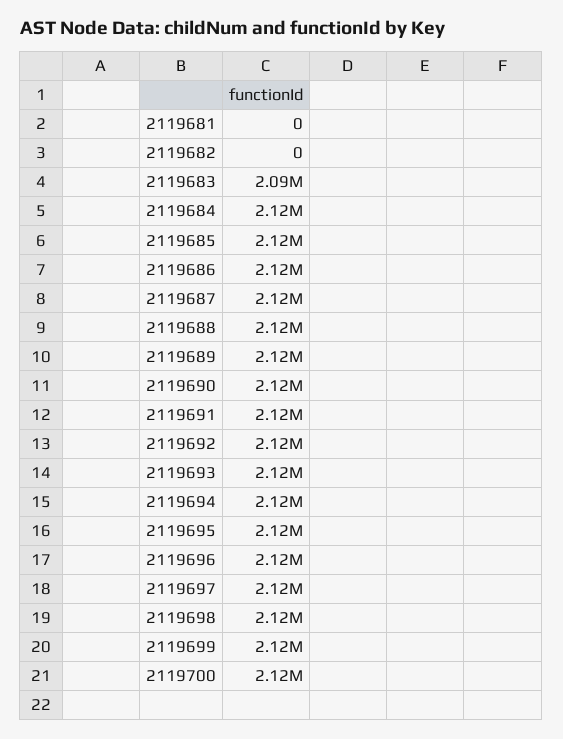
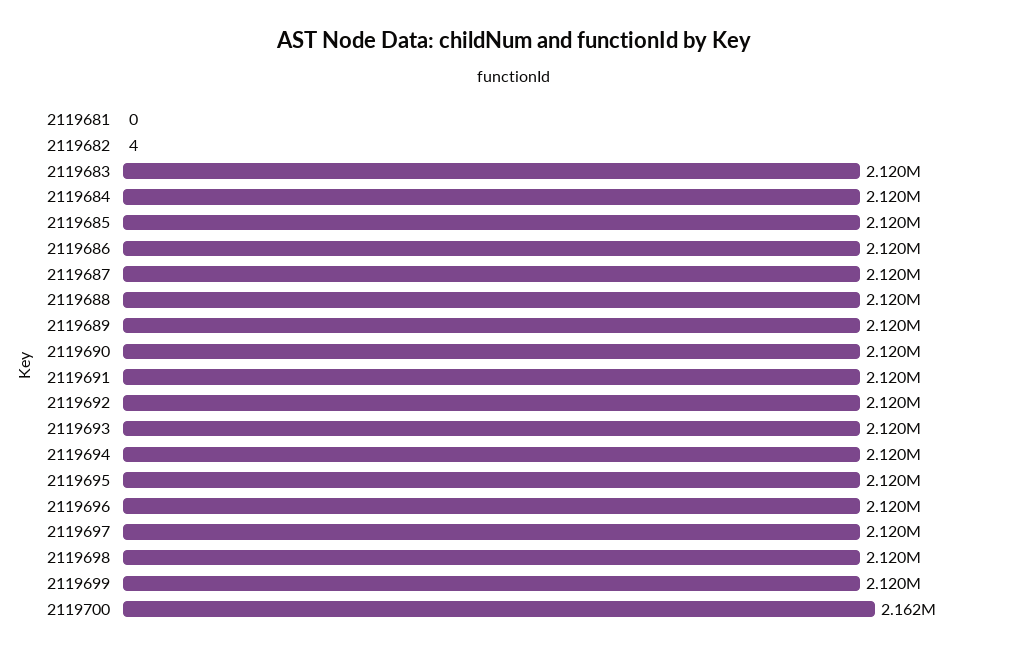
  {
    "2119681": 0,
-   "2119682": 0,
+   "2119682": 4,
-   "2119683": 2090000,
+   "2119683": 2120000,
    "2119684": 2120000,
    "2119685": 2120000,
    "2119686": 2120000,
    "2119687": 2120000,
    "2119688": 2120000,
    "2119689": 2120000,
    "2119690": 2120000,
    "2119691": 2120000,
    "2119692": 2120000,
    "2119693": 2120000,
    "2119694": 2120000,
    "2119695": 2120000,
    "2119696": 2120000,
    "2119697": 2120000,
    "2119698": 2120000,
    "2119699": 2120000,
-   "2119700": 2120000
+   "2119700": 2162000
  }

